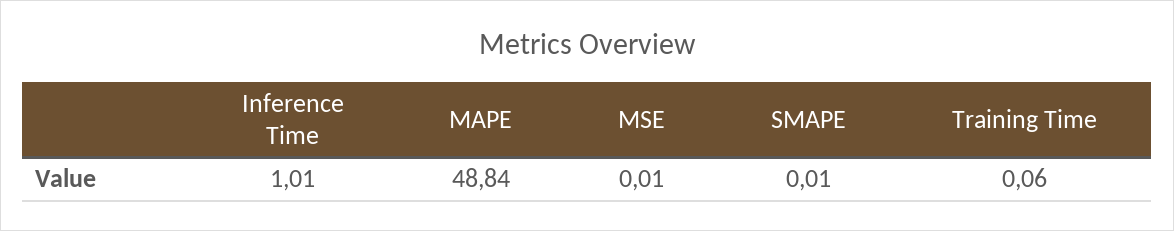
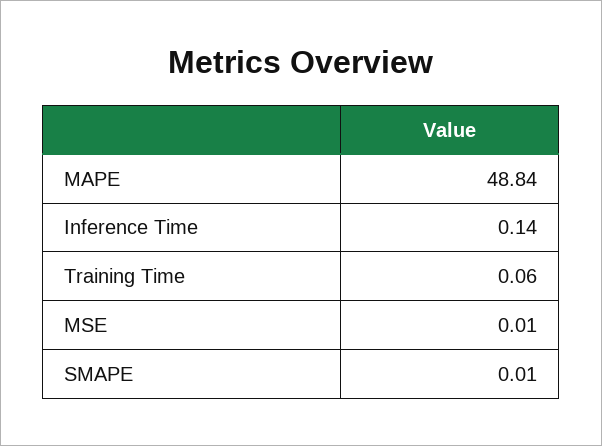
  {
-   "Inference Time": 1.01,
+   "Inference Time": 0.14,
    "MAPE": 48.84,
    "MSE": 0.01,
    "SMAPE": 0.01,
    "Training Time": 0.06
  }

